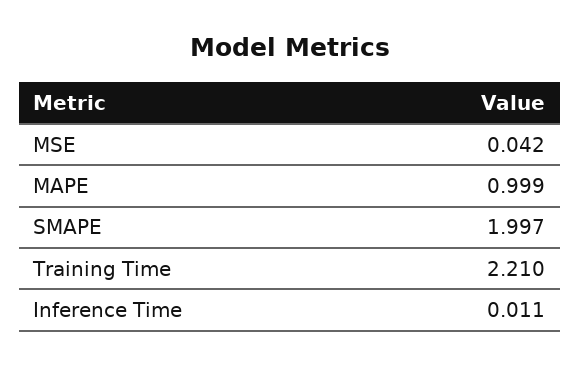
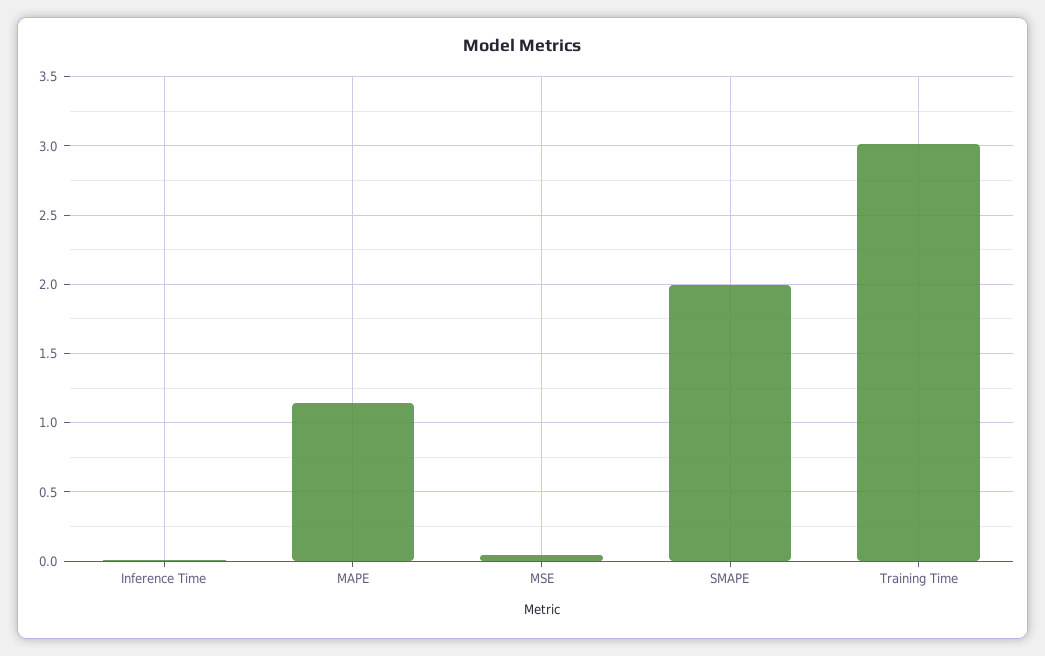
  {
    "MSE": 0.042,
-   "MAPE": 0.999,
+   "MAPE": 1.15,
    "SMAPE": 1.997,
-   "Training Time": 2.21,
+   "Training Time": 3,
    "Inference Time": 0.011
  }

